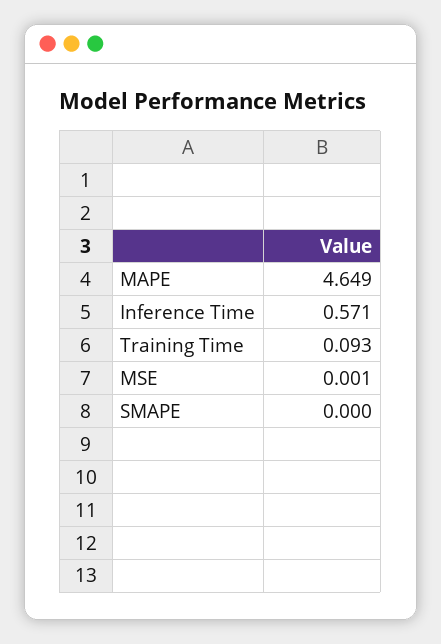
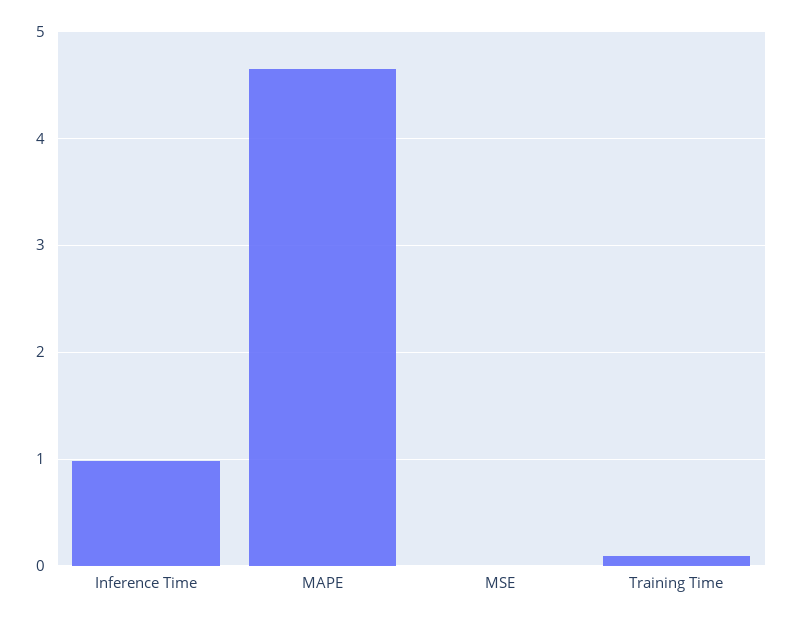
  {
    "MAPE": 4.649,
-   "Inference Time": 0.571,
+   "Inference Time": 1,
    "Training Time": 0.093,
-   "MSE": 0.001,
+   "MSE": 0.001
-   "SMAPE": 0
  }

